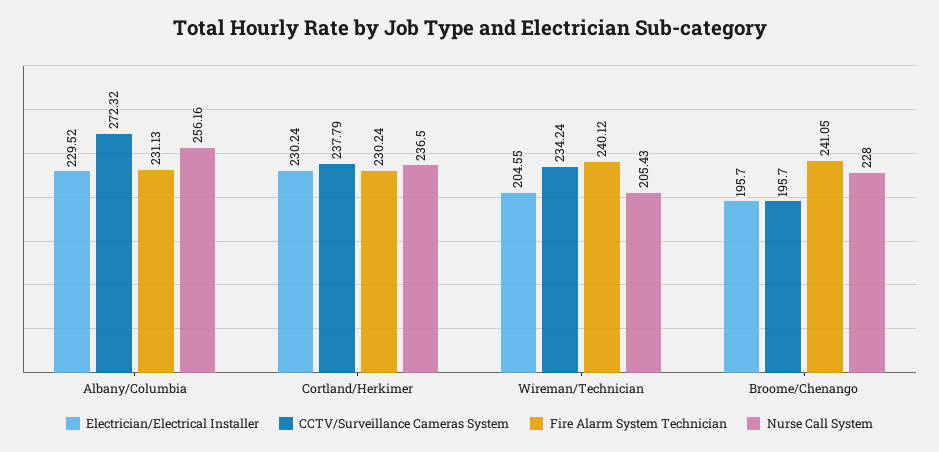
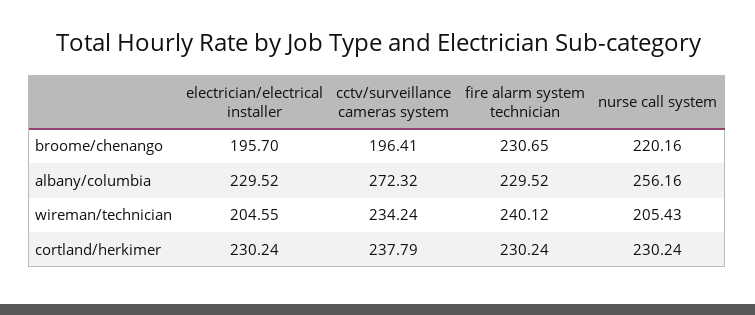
  {
    "Electrician/Electrical Installer": {
      "Albany/Columbia": 229.52,
      "Cortland/Herkimer": 230.24,
      "Wireman/Technician": 204.55,
      "Broome/Chenango": 195.7
    },
    "CCTV/Surveillance Cameras System": {
      "Albany/Columbia": 272.32,
      "Cortland/Herkimer": 237.79,
      "Wireman/Technician": 234.24,
-     "Broome/Chenango": 195.7
+     "Broome/Chenango": 196.41
    },
    "Fire Alarm System Technician": {
-     "Albany/Columbia": 231.13,
+     "Albany/Columbia": 229.52,
      "Cortland/Herkimer": 230.24,
      "Wireman/Technician": 240.12,
-     "Broome/Chenango": 241.05
+     "Broome/Chenango": 230.65
    },
    "Nurse Call System": {
      "Albany/Columbia": 256.16,
-     "Cortland/Herkimer": 236.5,
+     "Cortland/Herkimer": 230.24,
      "Wireman/Technician": 205.43,
-     "Broome/Chenango": 228
+     "Broome/Chenango": 220.16
    }
  }

